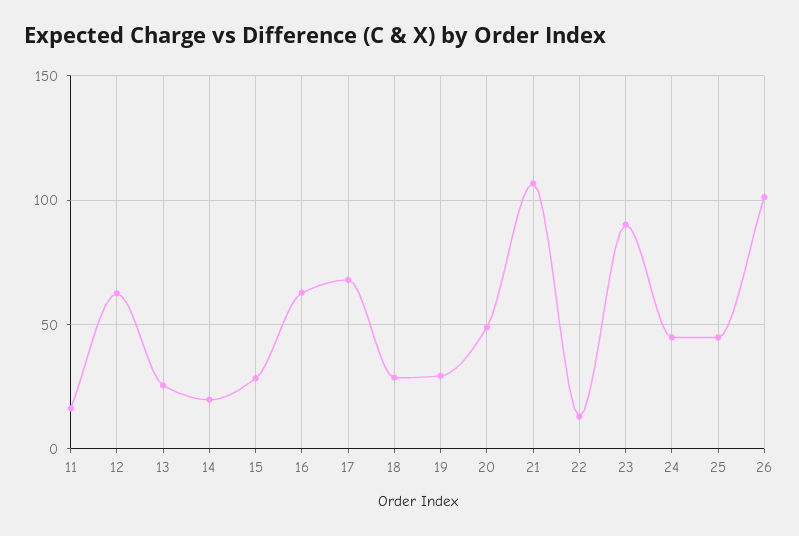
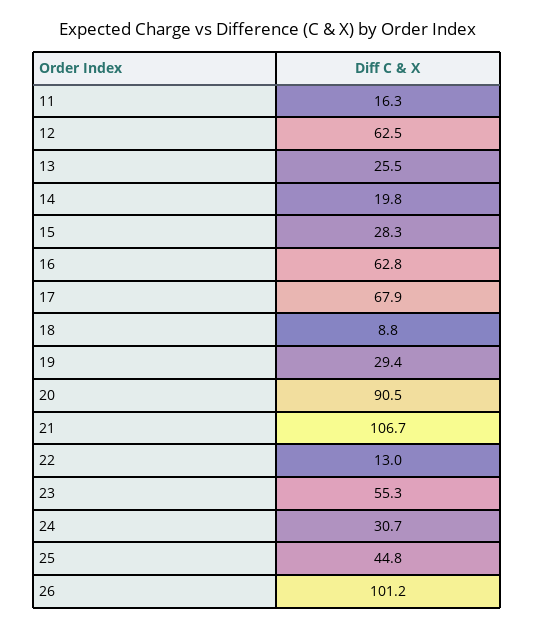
  {
    "11": 16.3,
    "12": 62.5,
    "13": 25.5,
    "14": 19.8,
    "15": 28.3,
    "16": 62.8,
    "17": 67.9,
-   "18": 30,
+   "18": 8.8,
    "19": 29.4,
-   "20": 50,
+   "20": 90.5,
    "21": 106.7,
    "22": 13,
-   "23": 90,
+   "23": 55.3,
-   "24": 45,
+   "24": 30.7,
    "25": 44.8,
    "26": 101.2
  }

